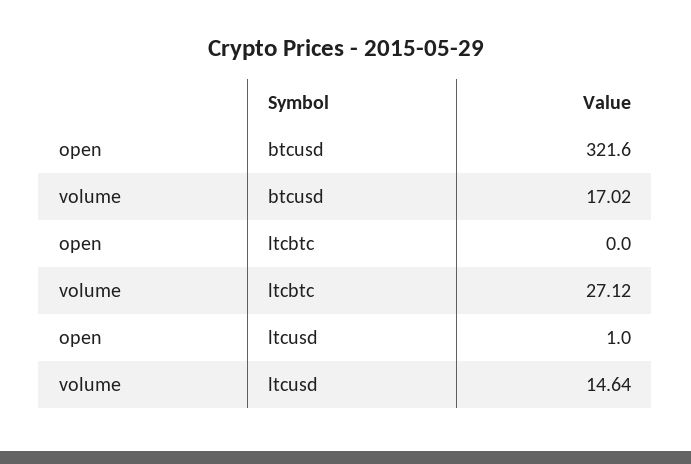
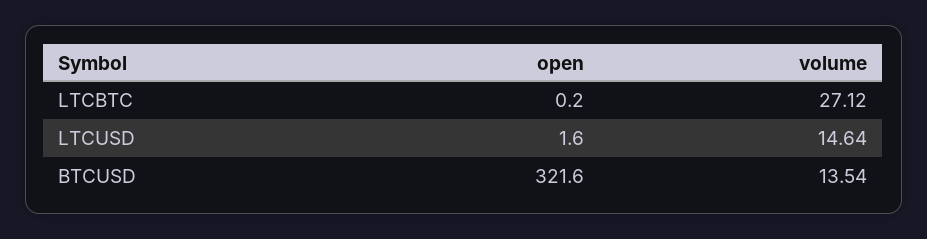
  {
    "open": {
      "btcusd": 321.6,
-     "ltcbtc": 0,
+     "ltcbtc": 0.2,
-     "ltcusd": 1
+     "ltcusd": 1.6
    },
    "volume": {
-     "btcusd": 17.02,
+     "btcusd": 13.54,
      "ltcbtc": 27.12,
      "ltcusd": 14.64
    }
  }

